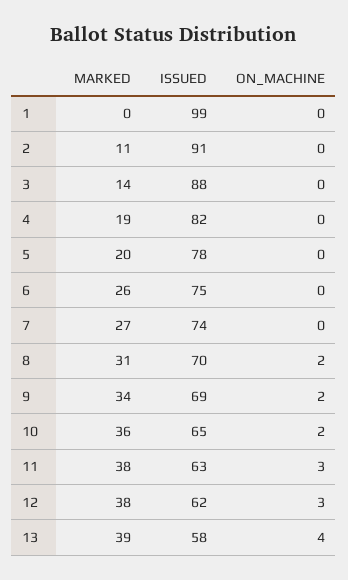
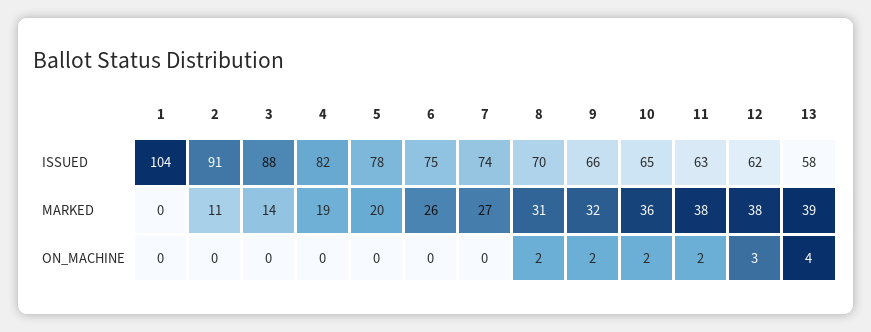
  {
    "MARKED": {
      "1": 0,
      "2": 11,
      "3": 14,
      "4": 19,
      "5": 20,
      "6": 26,
      "7": 27,
      "8": 31,
-     "9": 34,
+     "9": 32,
      "10": 36,
      "11": 38,
      "12": 38,
      "13": 39
    },
    "ISSUED": {
-     "1": 99,
+     "1": 104,
      "2": 91,
      "3": 88,
      "4": 82,
      "5": 78,
      "6": 75,
      "7": 74,
      "8": 70,
-     "9": 69,
+     "9": 66,
      "10": 65,
      "11": 63,
      "12": 62,
      "13": 58
    },
    "ON_MACHINE": {
      "1": 0,
      "2": 0,
      "3": 0,
      "4": 0,
      "5": 0,
      "6": 0,
      "7": 0,
      "8": 2,
      "9": 2,
      "10": 2,
-     "11": 3,
+     "11": 2,
      "12": 3,
      "13": 4
    }
  }

